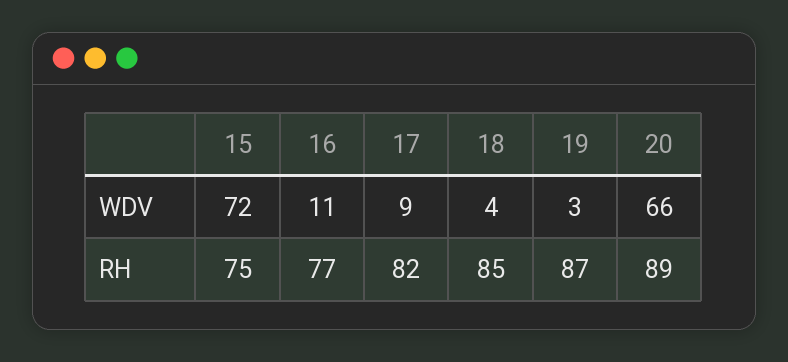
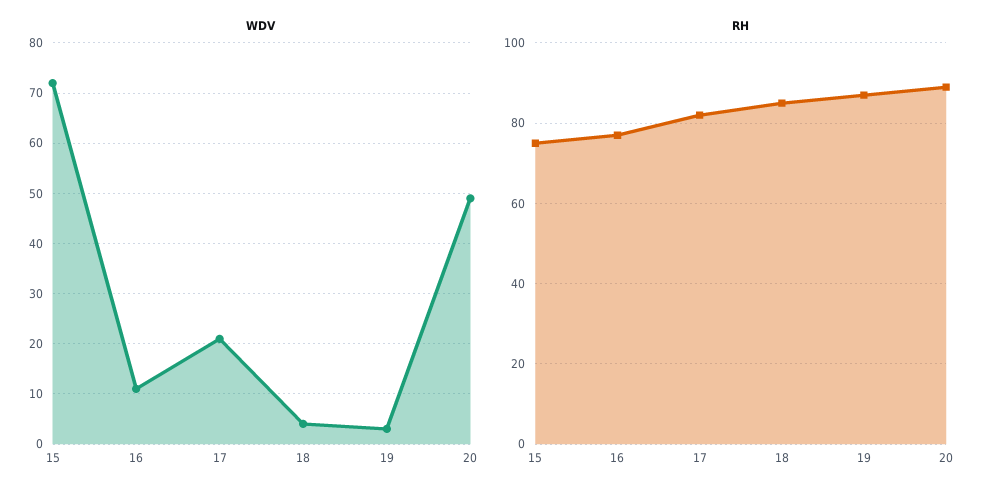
  {
    "WDV": {
      "15": 72,
      "16": 11,
-     "17": 9,
+     "17": 20,
      "18": 4,
      "19": 3,
-     "20": 66
+     "20": 50
    },
    "RH": {
      "15": 75,
      "16": 77,
      "17": 82,
      "18": 85,
      "19": 87,
      "20": 89
    }
  }

